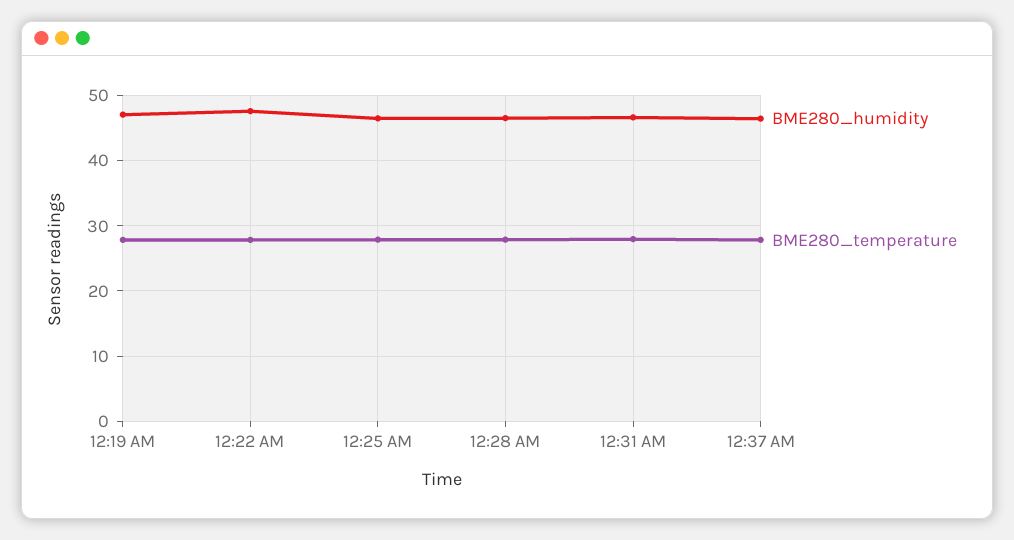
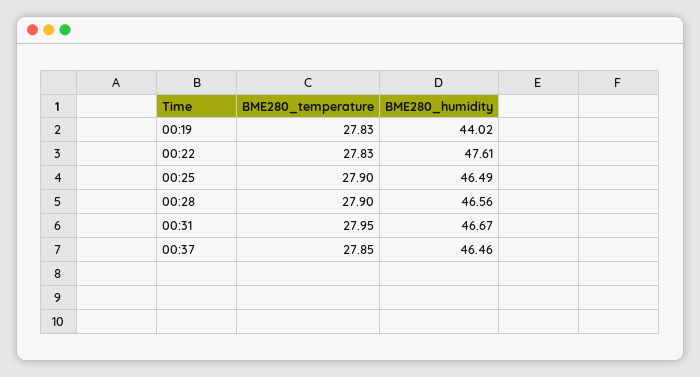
  {
    "BME280_humidity": {
-     "12:19 AM": 47,
+     "12:19 AM": 44.02,
      "12:22 AM": 47.61,
      "12:25 AM": 46.49,
      "12:28 AM": 46.56,
      "12:31 AM": 46.67,
      "12:37 AM": 46.46
    },
    "BME280_temperature": {
      "12:19 AM": 27.83,
      "12:22 AM": 27.83,
      "12:25 AM": 27.9,
      "12:28 AM": 27.9,
      "12:31 AM": 27.95,
      "12:37 AM": 27.85
    }
  }

